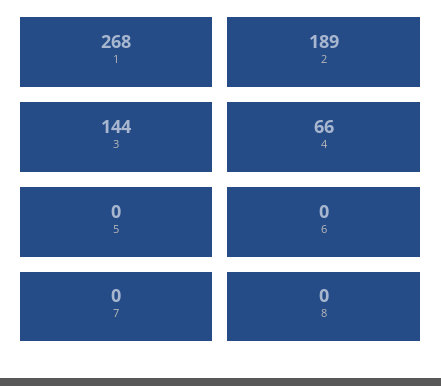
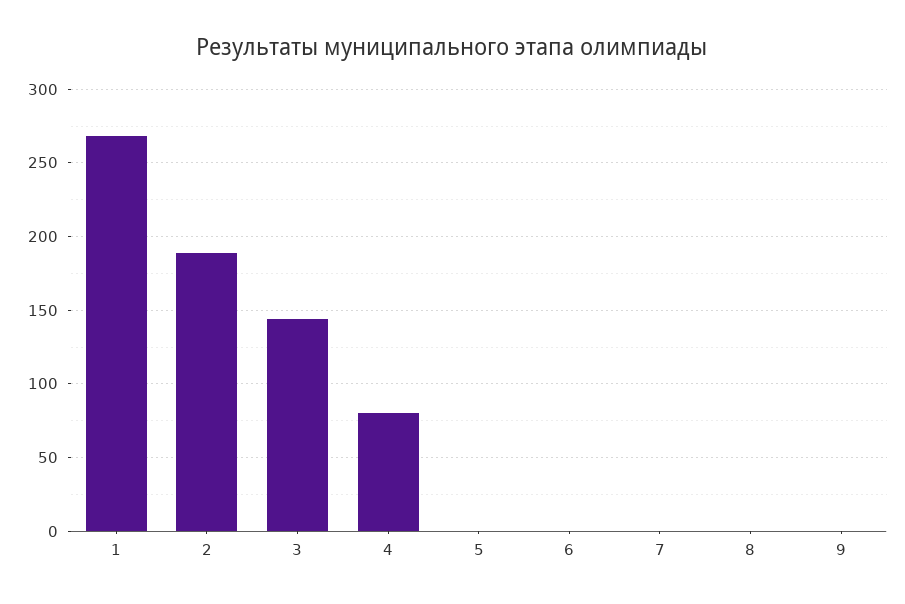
  {
    "1": 268,
    "2": 189,
    "3": 144,
-   "4": 66,
+   "4": 80,
    "5": 0,
    "6": 0,
    "7": 0,
-   "8": 0
+   "8": 0,
+   "9": 0
  }

